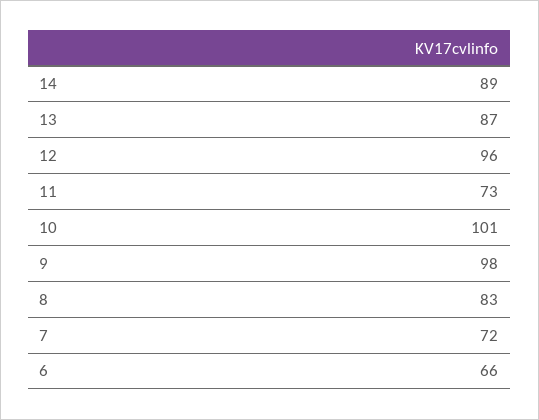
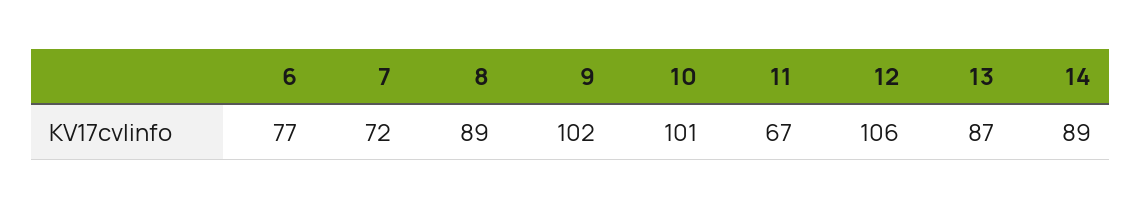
  {
    "14": 89,
    "13": 87,
-   "12": 96,
+   "12": 106,
-   "11": 73,
+   "11": 67,
    "10": 101,
-   "9": 98,
+   "9": 102,
-   "8": 83,
+   "8": 89,
    "7": 72,
-   "6": 66
+   "6": 77
  }

